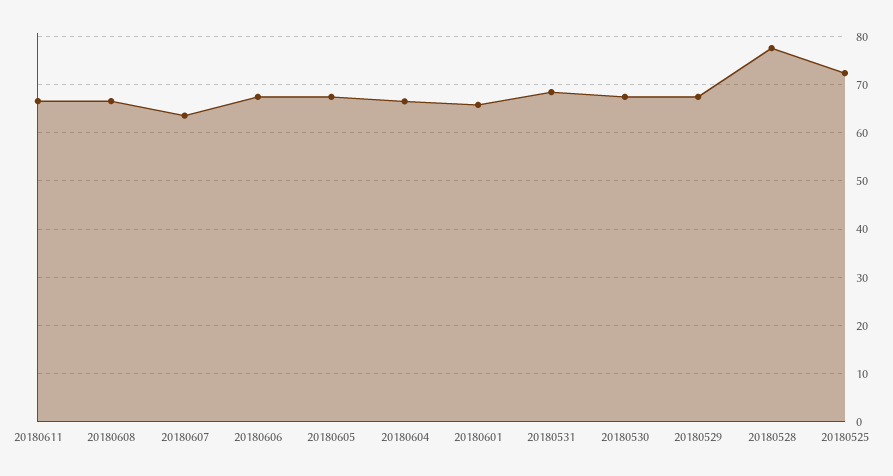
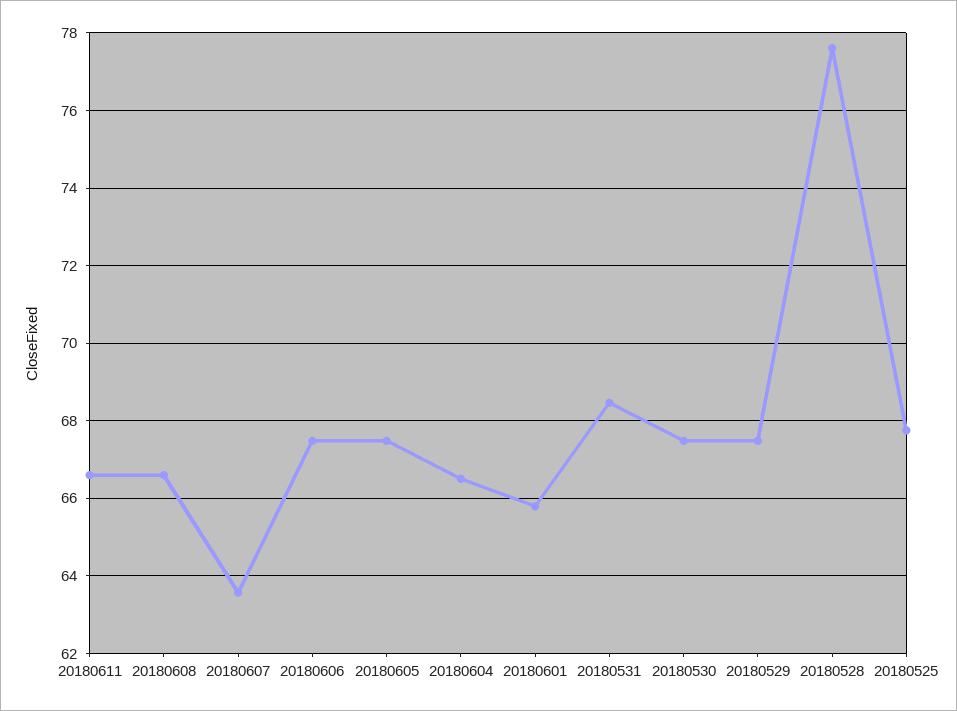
  {
    "20180611": 66.6,
    "20180608": 66.6,
    "20180607": 63.6,
    "20180606": 67.4,
    "20180605": 67.4,
    "20180604": 66.6,
    "20180601": 65.8,
    "20180531": 68.4,
    "20180530": 67.4,
    "20180529": 67.4,
    "20180528": 77.6,
-   "20180525": 72
+   "20180525": 67.8
  }

